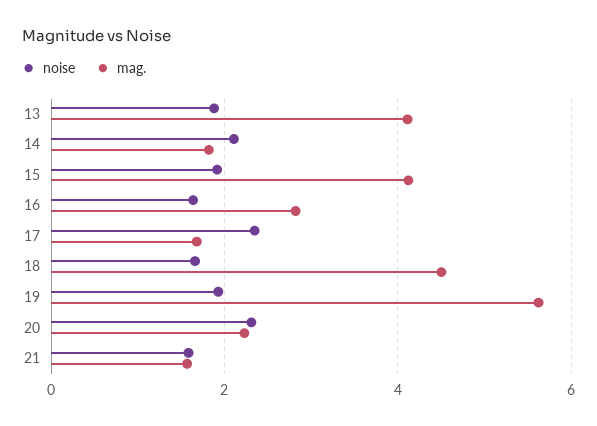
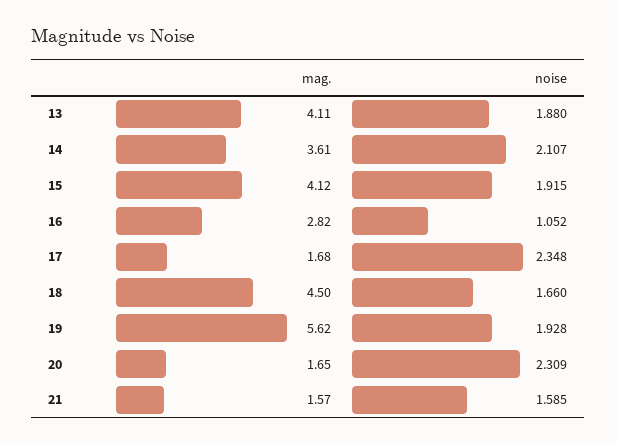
  {
    "noise": {
      "13": 1.88,
      "14": 2.107,
      "15": 1.915,
-     "16": 1.6,
+     "16": 1.052,
      "17": 2.348,
      "18": 1.66,
      "19": 1.928,
      "20": 2.309,
      "21": 1.585
    },
    "mag.": {
      "13": 4.11,
-     "14": 1.8,
+     "14": 3.61,
      "15": 4.12,
      "16": 2.82,
      "17": 1.68,
      "18": 4.5,
      "19": 5.62,
-     "20": 2.2,
+     "20": 1.65,
      "21": 1.57
    }
  }

